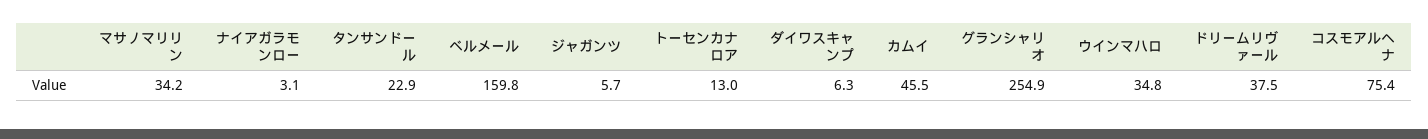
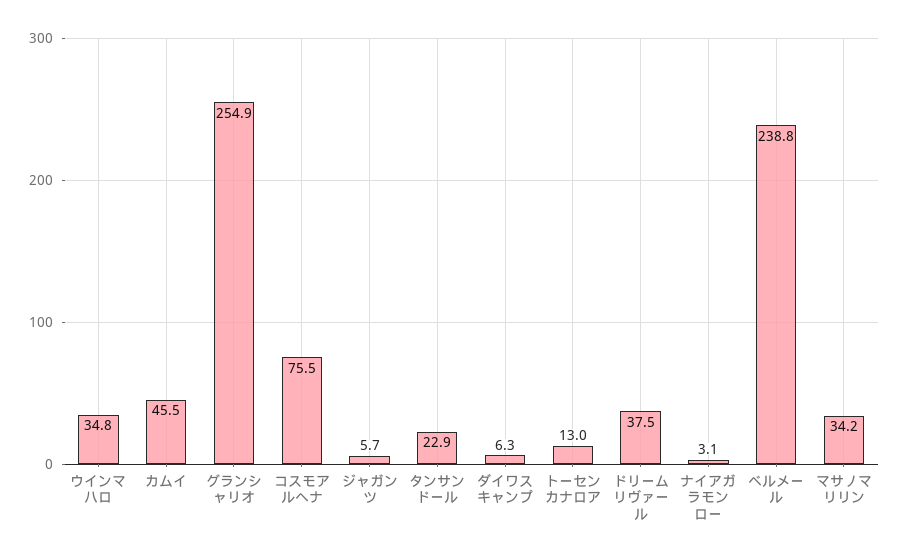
  {
    "マサノマリリン": 34.2,
    "ナイアガラモンロー": 3.1,
    "タンサンドール": 22.9,
-   "ベルメール": 159.8,
+   "ベルメール": 238.8,
    "ジャガンツ": 5.7,
    "トーセンカナロア": 13,
    "ダイワスキャンプ": 6.3,
    "カムイ": 45.5,
    "グランシャリオ": 254.9,
    "ウインマハロ": 34.8,
    "ドリームリヴァール": 37.5,
-   "コスモアルヘナ": 75.4
+   "コスモアルヘナ": 75.5
  }

